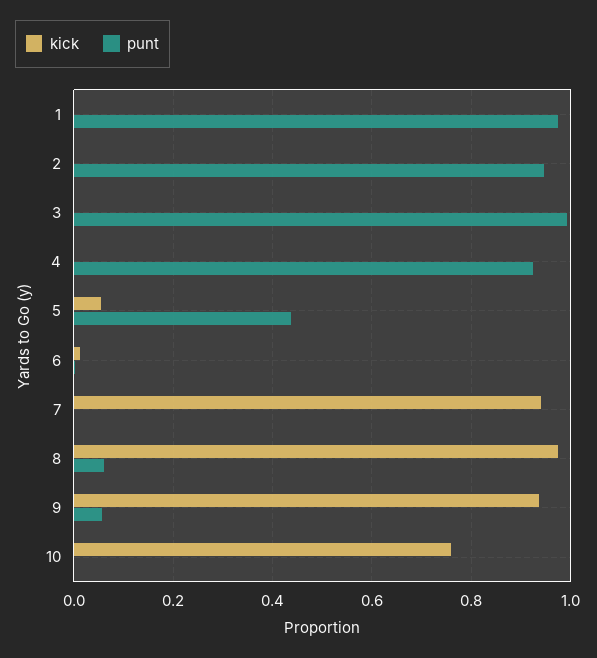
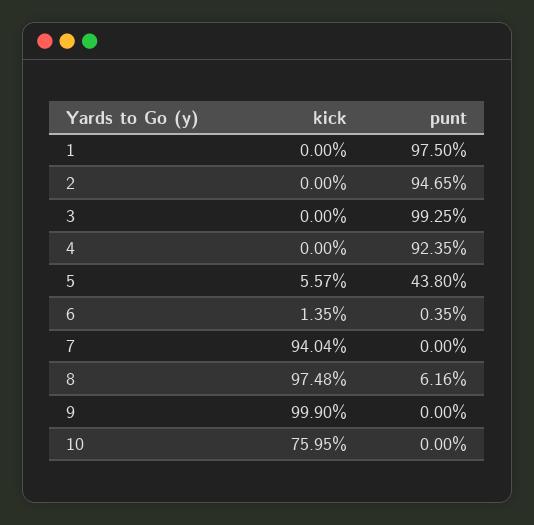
  {
    "kick": {
      "1": 0,
      "2": 0,
      "3": 0,
      "4": 0,
      "5": 0.0557,
      "6": 0.0135,
      "7": 0.9404,
      "8": 0.9748,
-     "9": 0.94,
+     "9": 0.999,
      "10": 0.7595
    },
    "punt": {
      "1": 0.975,
      "2": 0.9465,
      "3": 0.9925,
      "4": 0.9235,
      "5": 0.438,
      "6": 0.0035,
      "7": 0,
      "8": 0.0616,
-     "9": 0.06,
+     "9": 0,
      "10": 0
    }
  }

